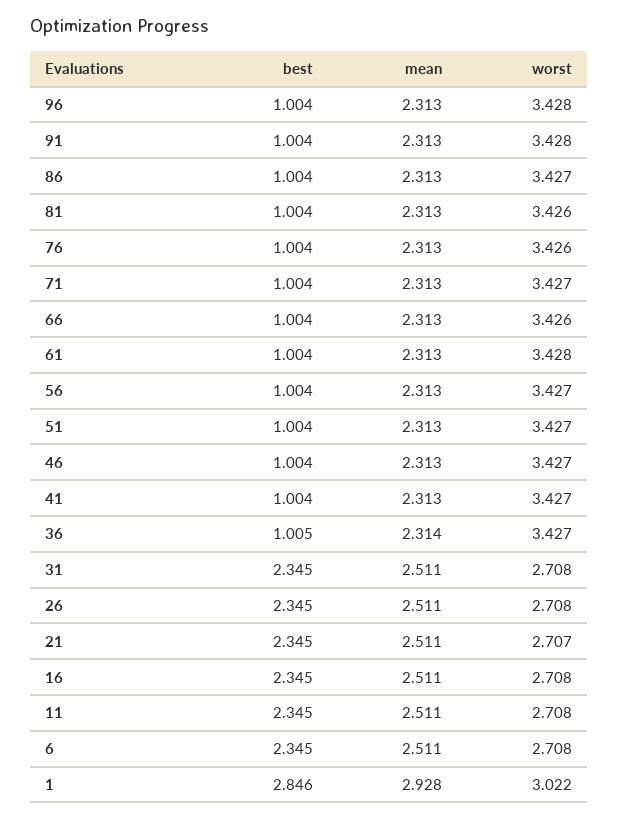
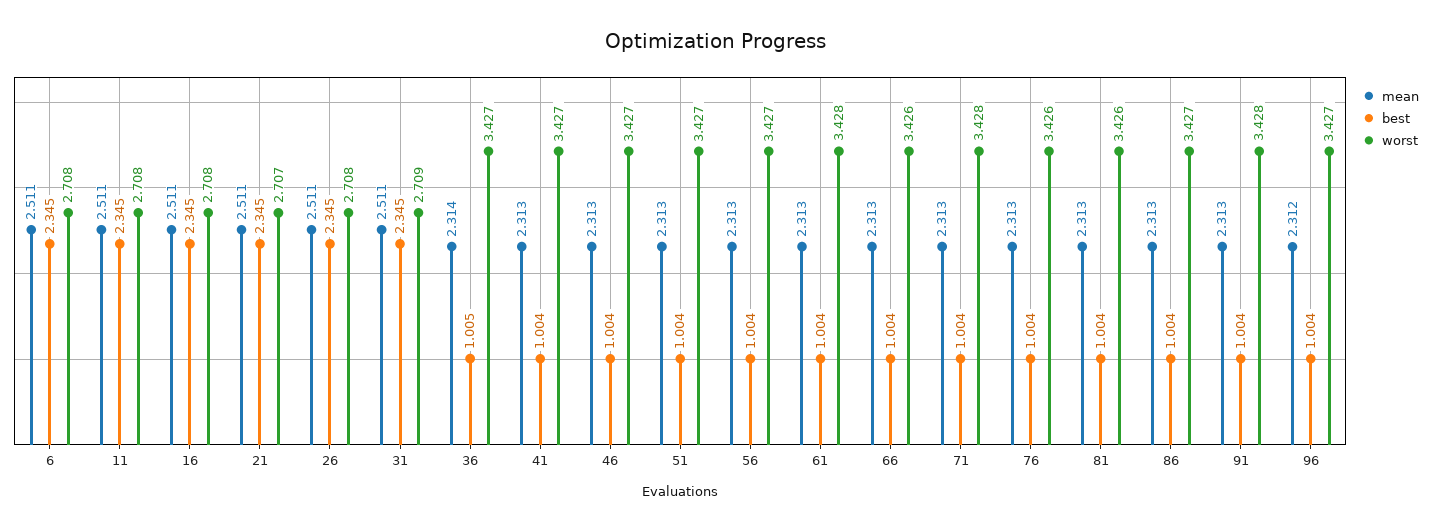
  {
    "best": {
      "96": 1.004,
      "91": 1.004,
      "86": 1.004,
      "81": 1.004,
      "76": 1.004,
      "71": 1.004,
      "66": 1.004,
      "61": 1.004,
      "56": 1.004,
      "51": 1.004,
      "46": 1.004,
      "41": 1.004,
      "36": 1.005,
      "31": 2.345,
      "26": 2.345,
      "21": 2.345,
      "16": 2.345,
      "11": 2.345,
-     "6": 2.345,
+     "6": 2.345
-     "1": 2.846
    },
    "mean": {
-     "96": 2.313,
+     "96": 2.312,
      "91": 2.313,
      "86": 2.313,
      "81": 2.313,
      "76": 2.313,
      "71": 2.313,
      "66": 2.313,
      "61": 2.313,
      "56": 2.313,
      "51": 2.313,
      "46": 2.313,
      "41": 2.313,
      "36": 2.314,
      "31": 2.511,
      "26": 2.511,
      "21": 2.511,
      "16": 2.511,
      "11": 2.511,
-     "6": 2.511,
+     "6": 2.511
-     "1": 2.928
    },
    "worst": {
-     "96": 3.428,
+     "96": 3.427,
      "91": 3.428,
      "86": 3.427,
      "81": 3.426,
      "76": 3.426,
-     "71": 3.427,
+     "71": 3.428,
      "66": 3.426,
      "61": 3.428,
      "56": 3.427,
      "51": 3.427,
      "46": 3.427,
      "41": 3.427,
      "36": 3.427,
-     "31": 2.708,
+     "31": 2.709,
      "26": 2.708,
      "21": 2.707,
      "16": 2.708,
      "11": 2.708,
-     "6": 2.708,
+     "6": 2.708
-     "1": 3.022
    }
  }

